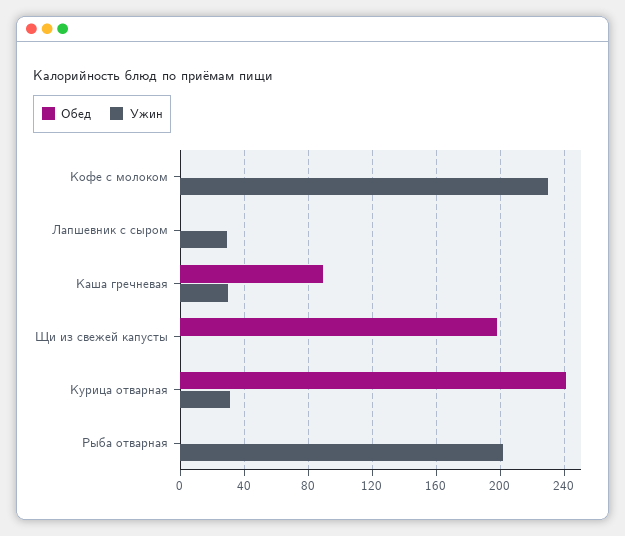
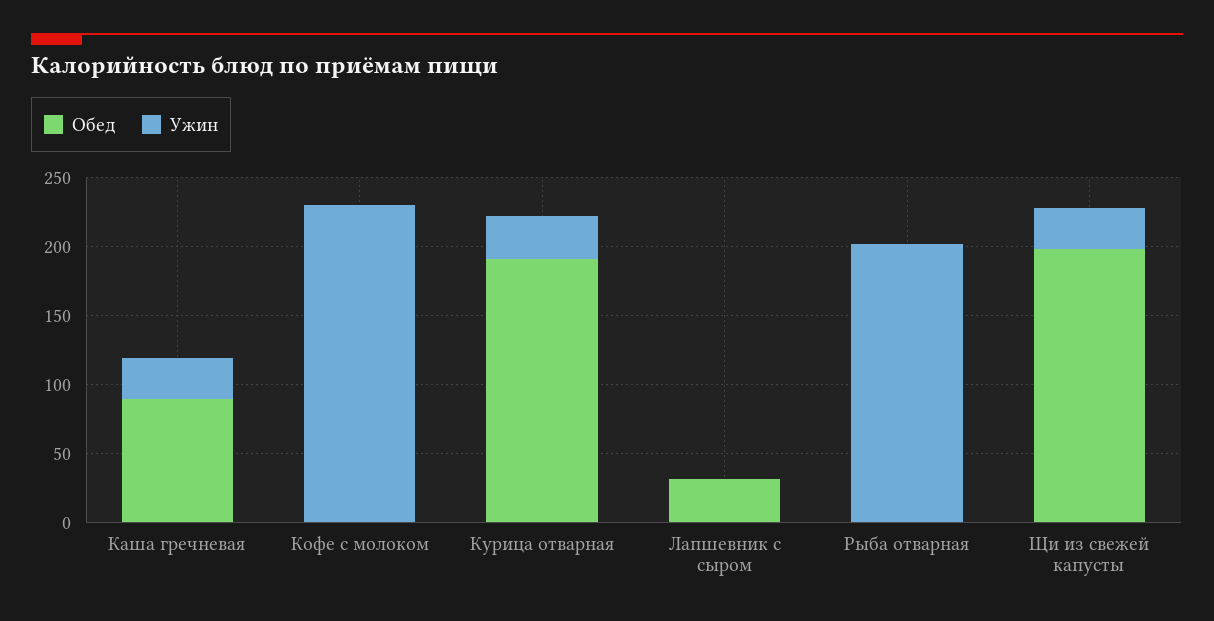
  {
    "Обед": {
      "Кофе с молоком": 0,
-     "Лапшевник с сыром": 0,
+     "Лапшевник с сыром": 30,
      "Каша гречневая": 90,
      "Щи из свежей капусты": 200,
-     "Курица отварная": 240,
+     "Курица отварная": 190,
      "Рыба отварная": 0
    },
    "Ужин": {
      "Кофе с молоком": 230,
-     "Лапшевник с сыром": 30,
+     "Лапшевник с сыром": 0,
      "Каша гречневая": 30,
-     "Щи из свежей капусты": 0,
+     "Щи из свежей капусты": 30,
      "Курица отварная": 30,
      "Рыба отварная": 200
    }
  }

